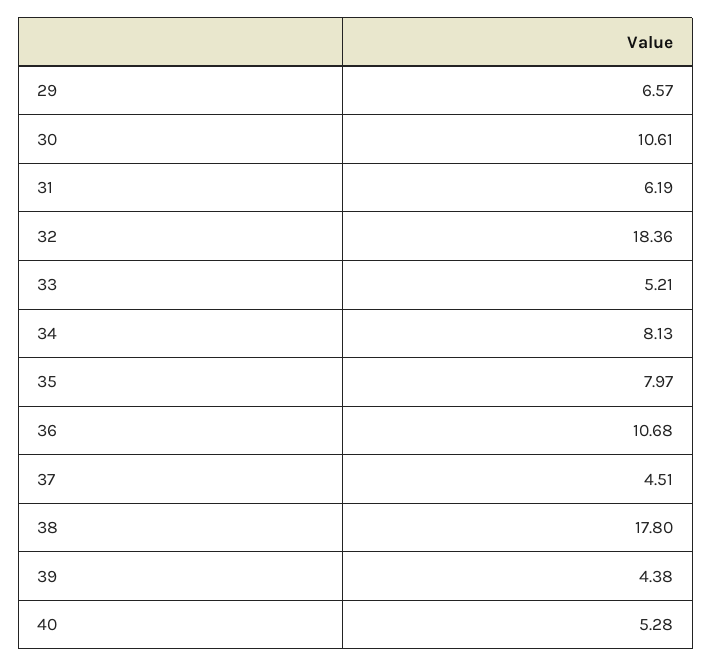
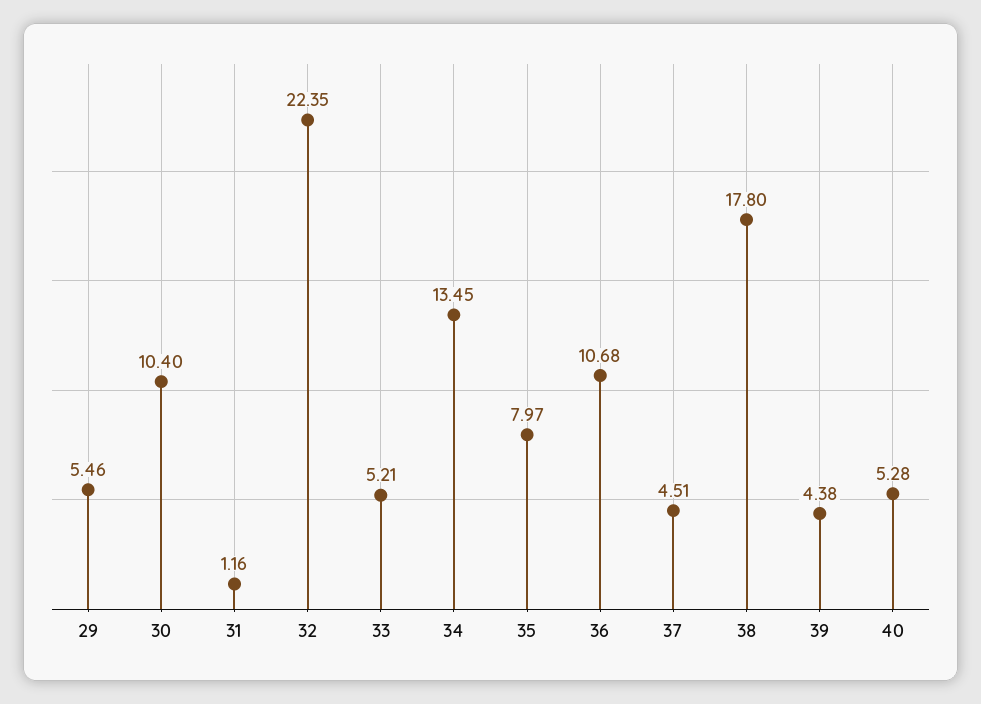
  {
-   "29": 6.57,
+   "29": 5.46,
-   "30": 10.61,
+   "30": 10.4,
-   "31": 6.19,
+   "31": 1.16,
-   "32": 18.36,
+   "32": 22.35,
    "33": 5.21,
-   "34": 8.13,
+   "34": 13.45,
    "35": 7.97,
    "36": 10.68,
    "37": 4.51,
    "38": 17.8,
    "39": 4.38,
    "40": 5.28
  }

